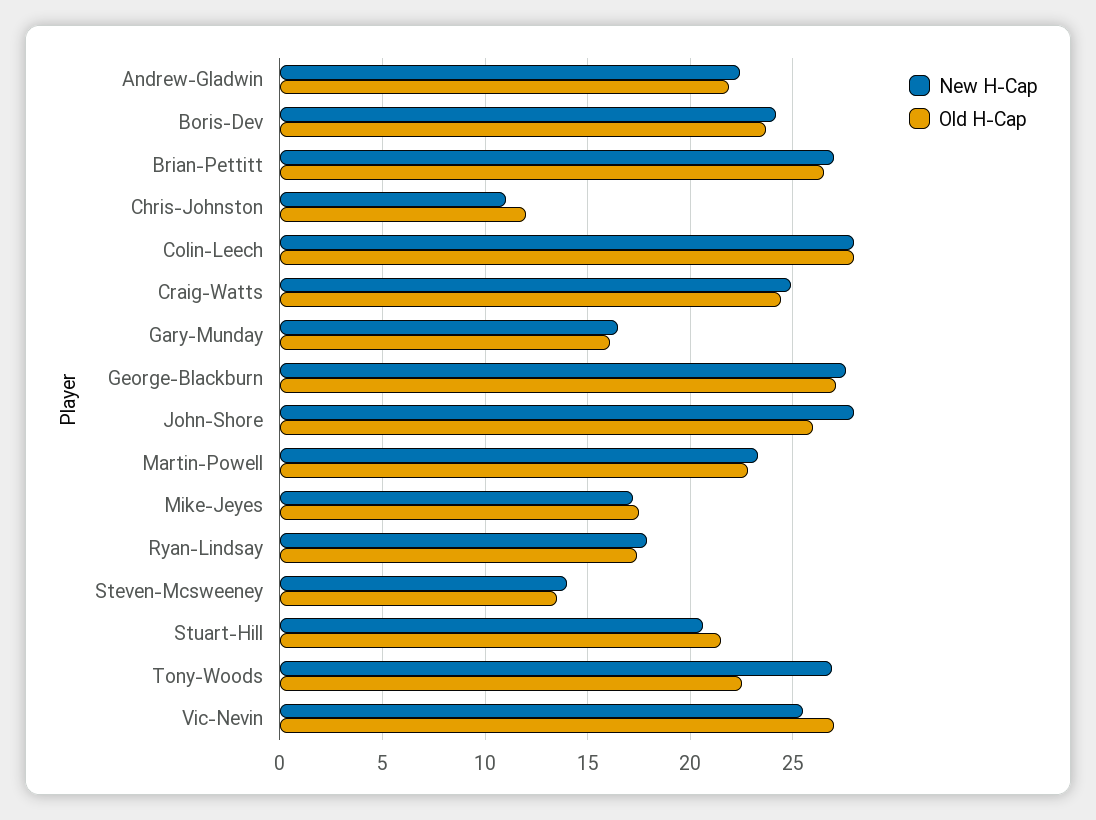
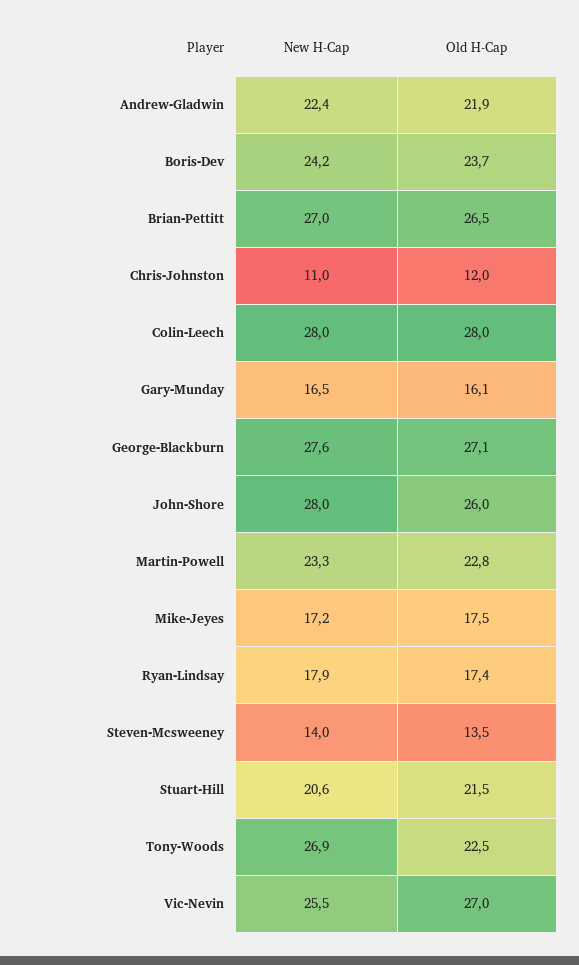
  {
    "New H-Cap": {
      "Andrew-Gladwin": 22.4,
      "Boris-Dev": 24.2,
      "Brian-Pettitt": 27,
      "Chris-Johnston": 11,
      "Colin-Leech": 28,
-     "Craig-Watts": 25,
      "Gary-Munday": 16.5,
      "George-Blackburn": 27.6,
      "John-Shore": 28,
      "Martin-Powell": 23.3,
      "Mike-Jeyes": 17.2,
      "Ryan-Lindsay": 17.9,
      "Steven-Mcsweeney": 14,
      "Stuart-Hill": 20.6,
      "Tony-Woods": 26.9,
      "Vic-Nevin": 25.5
    },
    "Old H-Cap": {
      "Andrew-Gladwin": 21.9,
      "Boris-Dev": 23.7,
      "Brian-Pettitt": 26.5,
      "Chris-Johnston": 12,
      "Colin-Leech": 28,
-     "Craig-Watts": 24.5,
      "Gary-Munday": 16.1,
      "George-Blackburn": 27.1,
      "John-Shore": 26,
      "Martin-Powell": 22.8,
      "Mike-Jeyes": 17.5,
      "Ryan-Lindsay": 17.4,
      "Steven-Mcsweeney": 13.5,
      "Stuart-Hill": 21.5,
      "Tony-Woods": 22.5,
      "Vic-Nevin": 27
    }
  }

